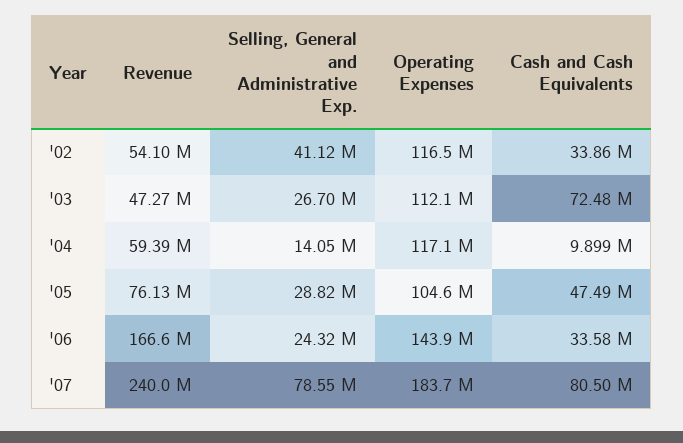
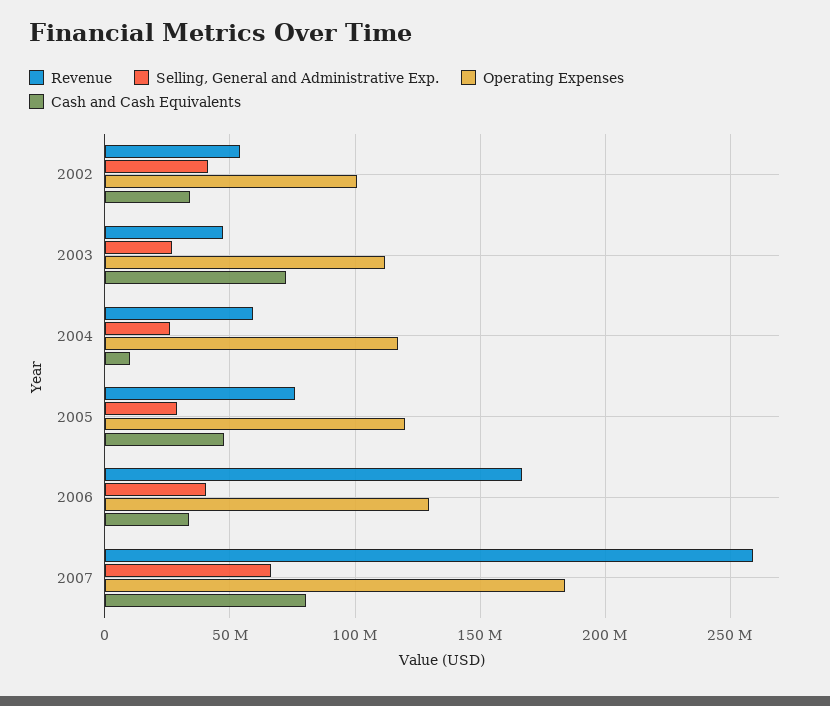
  {
    "Revenue": {
      "'02": 54100000,
      "'03": 47270000,
      "'04": 59390000,
      "'05": 76130000,
      "'06": 166600000,
-     "'07": 240000000
+     "'07": 260000000
    },
    "Selling, General and Administrative Exp.": {
      "'02": 41120000,
      "'03": 26700000,
-     "'04": 14050000,
+     "'04": 25000000,
      "'05": 28820000,
-     "'06": 24320000,
+     "'06": 40000000,
-     "'07": 78550000
+     "'07": 65000000
    },
    "Operating Expenses": {
-     "'02": 116500000,
+     "'02": 100000000,
      "'03": 112100000,
      "'04": 117100000,
-     "'05": 104600000,
+     "'05": 120000000,
-     "'06": 143900000,
+     "'06": 130000000,
      "'07": 183700000
    },
    "Cash and Cash Equivalents": {
      "'02": 33860000,
      "'03": 72480000,
      "'04": 9899000,
      "'05": 47490000,
      "'06": 33580000,
      "'07": 80500000
    }
  }

